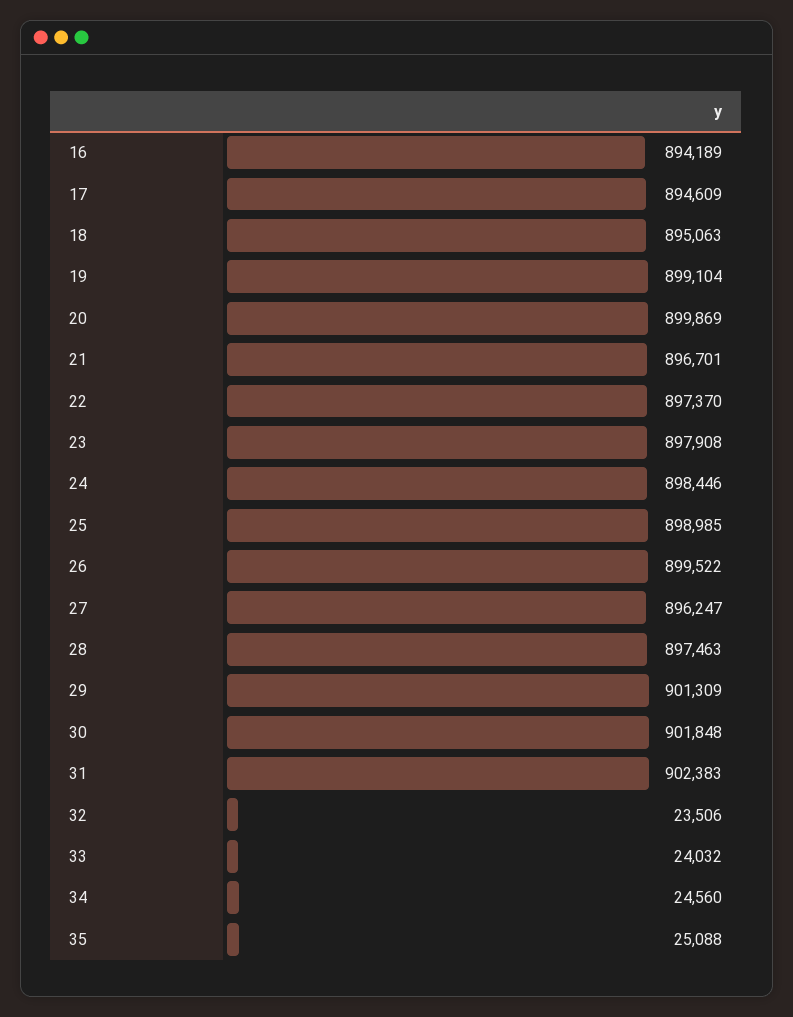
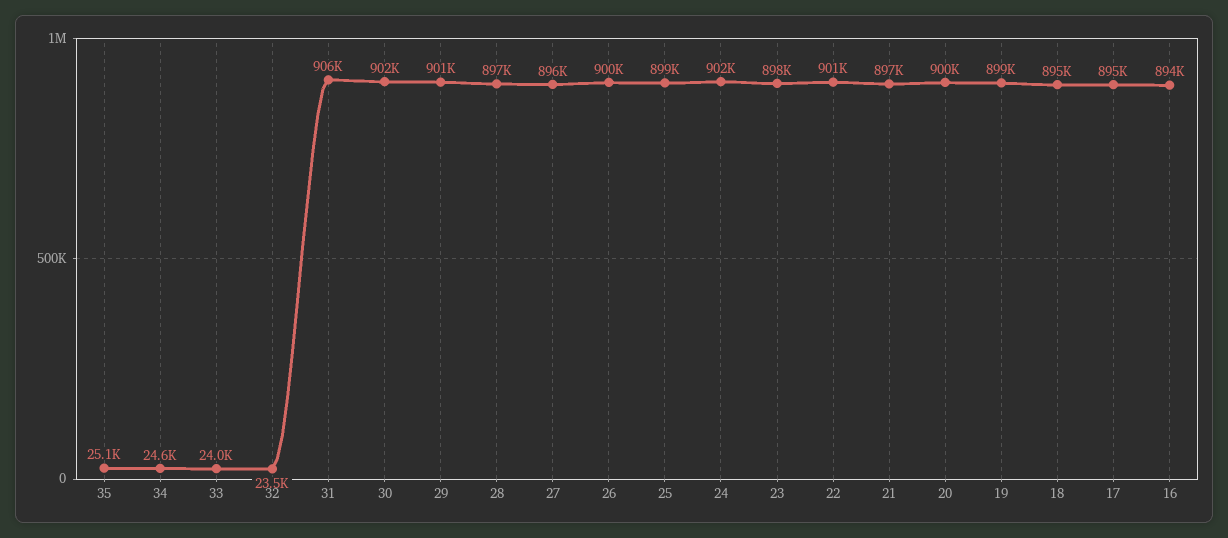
  {
    "16": 894189,
    "17": 894609,
    "18": 895063,
    "19": 899104,
    "20": 899869,
    "21": 896701,
-   "22": 897370,
+   "22": 901000,
    "23": 897908,
-   "24": 898446,
+   "24": 902000,
    "25": 898985,
    "26": 899522,
    "27": 896247,
    "28": 897463,
    "29": 901309,
    "30": 901848,
-   "31": 902383,
+   "31": 906000,
    "32": 23506,
    "33": 24032,
    "34": 24560,
    "35": 25088
  }

